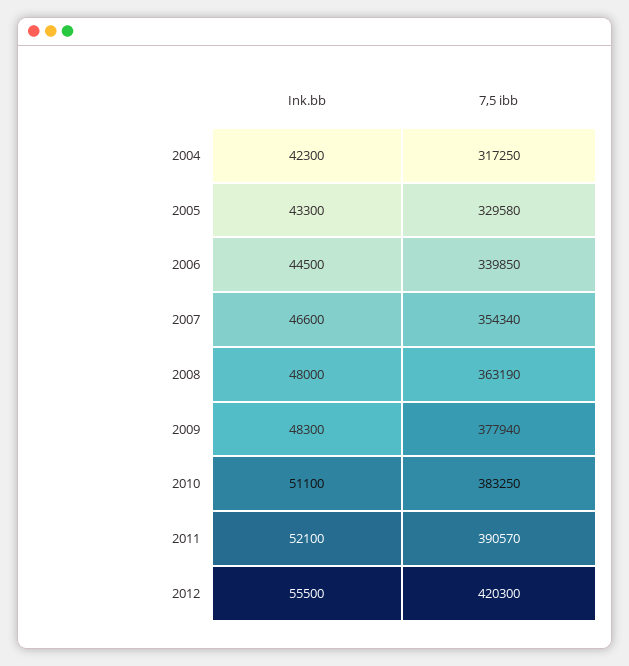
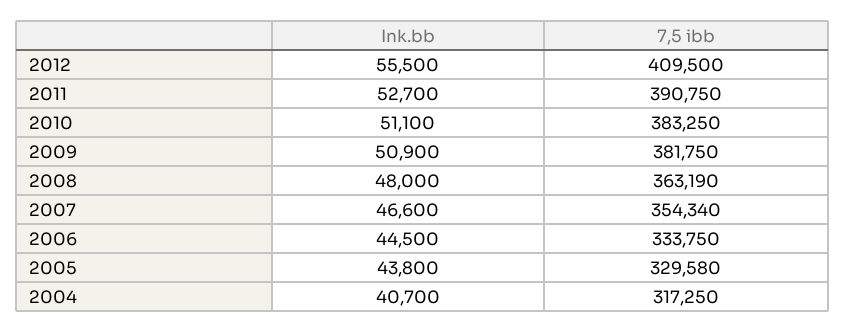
  {
    "Ink.bb": {
-     "2004": 42300,
+     "2004": 40700,
-     "2005": 43300,
+     "2005": 43800,
      "2006": 44500,
      "2007": 46600,
      "2008": 48000,
-     "2009": 48300,
+     "2009": 50900,
      "2010": 51100,
-     "2011": 52100,
+     "2011": 52700,
      "2012": 55500
    },
    "7,5 ibb": {
      "2004": 317250,
      "2005": 329580,
-     "2006": 339850,
+     "2006": 333750,
      "2007": 354340,
      "2008": 363190,
-     "2009": 377940,
+     "2009": 381750,
      "2010": 383250,
-     "2011": 390570,
+     "2011": 390750,
-     "2012": 420300
+     "2012": 409500
    }
  }

